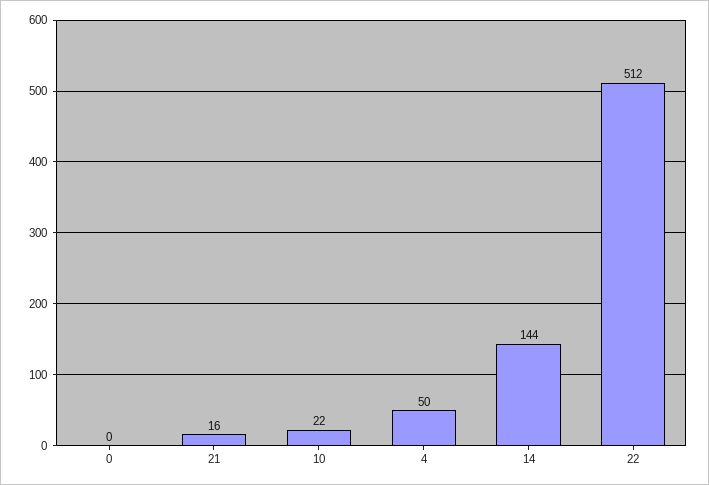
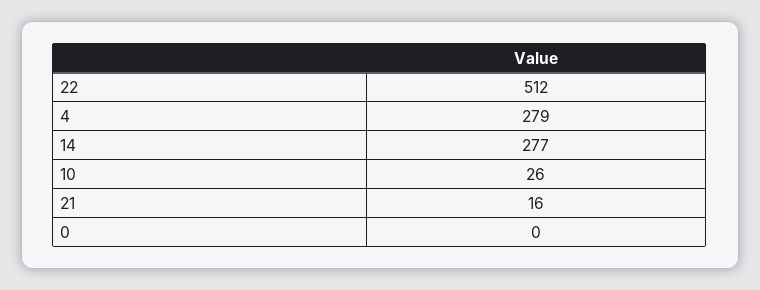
  {
    "0": 0,
    "21": 16,
-   "10": 22,
+   "10": 26,
-   "4": 50,
+   "4": 279,
-   "14": 144,
+   "14": 277,
    "22": 512
  }

